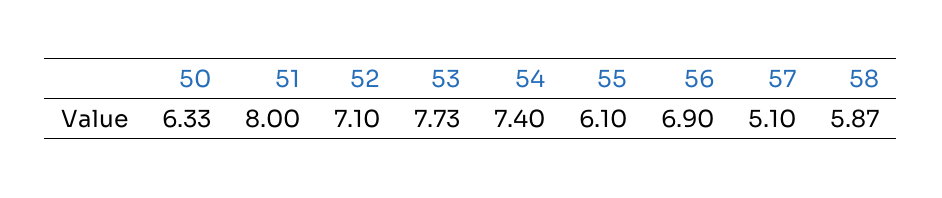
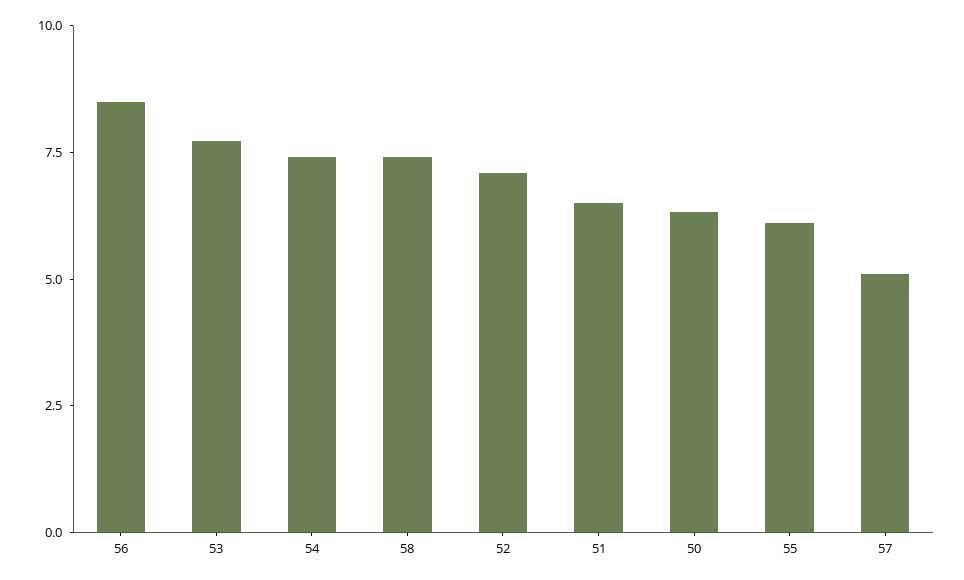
  {
    "50": 6.33,
-   "51": 8,
+   "51": 6.5,
    "52": 7.1,
    "53": 7.73,
    "54": 7.4,
    "55": 6.1,
-   "56": 6.9,
+   "56": 8.5,
    "57": 5.1,
-   "58": 5.87
+   "58": 7.5
  }

